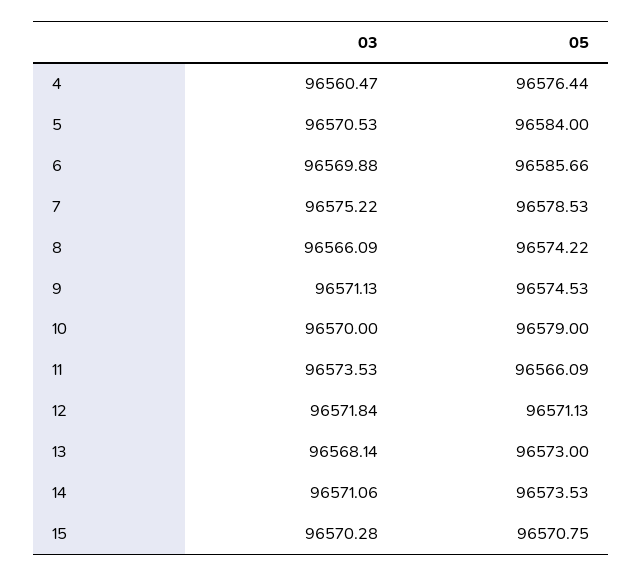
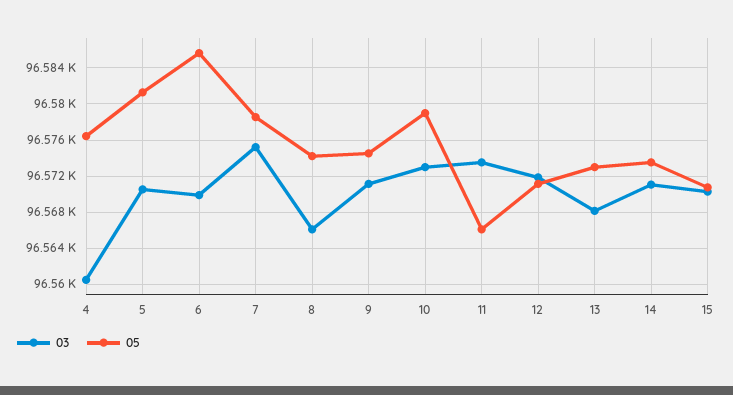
  {
    "03": {
      "4": 96560.47,
      "5": 96570.53,
      "6": 96569.88,
      "7": 96575.22,
      "8": 96566.09,
      "9": 96571.13,
-     "10": 96570,
+     "10": 96573,
      "11": 96573.53,
      "12": 96571.84,
      "13": 96568.14,
      "14": 96571.06,
      "15": 96570.28
    },
    "05": {
      "4": 96576.44,
-     "5": 96584,
+     "5": 96581,
      "6": 96585.66,
      "7": 96578.53,
      "8": 96574.22,
      "9": 96574.53,
      "10": 96579,
      "11": 96566.09,
      "12": 96571.13,
      "13": 96573,
      "14": 96573.53,
      "15": 96570.75
    }
  }

